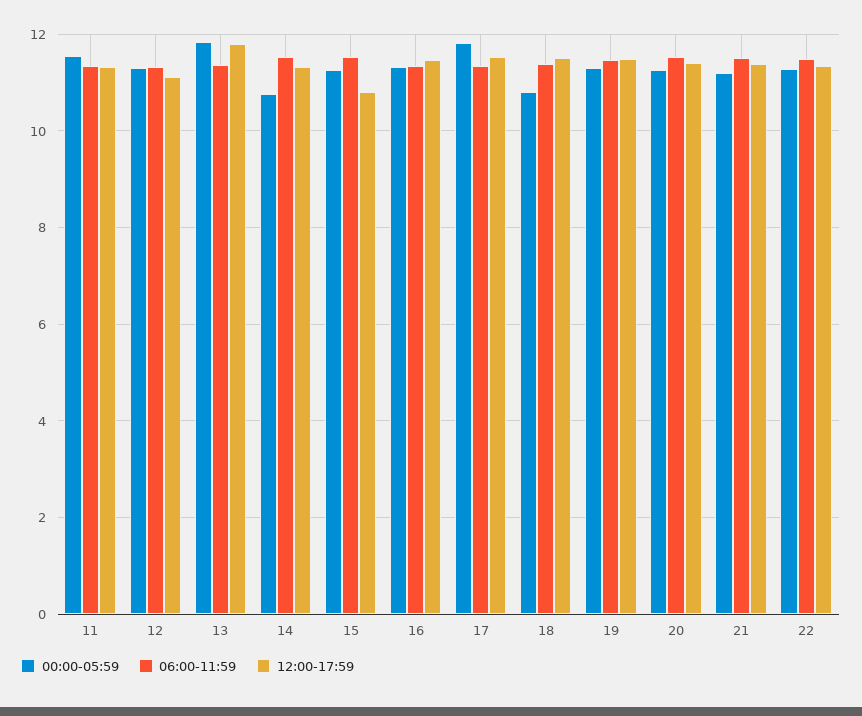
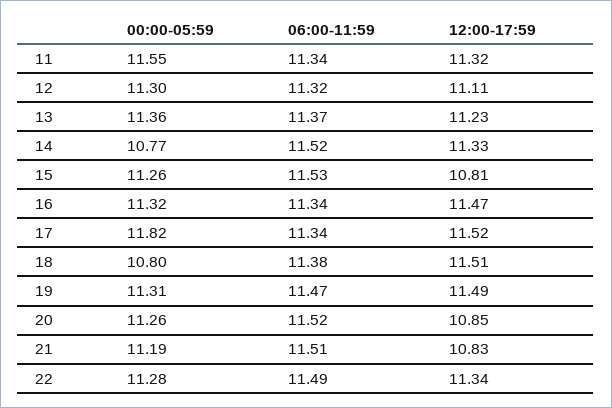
  {
    "00:00-05:59": {
      "11": 11.55,
      "12": 11.3,
-     "13": 11.8,
+     "13": 11.36,
      "14": 10.77,
      "15": 11.26,
      "16": 11.32,
      "17": 11.82,
      "18": 10.8,
      "19": 11.31,
      "20": 11.26,
      "21": 11.19,
      "22": 11.28
    },
    "06:00-11:59": {
      "11": 11.34,
      "12": 11.32,
      "13": 11.37,
      "14": 11.52,
      "15": 11.53,
      "16": 11.34,
      "17": 11.34,
      "18": 11.38,
      "19": 11.47,
      "20": 11.52,
      "21": 11.51,
      "22": 11.49
    },
    "12:00-17:59": {
      "11": 11.32,
      "12": 11.11,
-     "13": 11.8,
+     "13": 11.23,
      "14": 11.33,
      "15": 10.81,
      "16": 11.47,
      "17": 11.52,
      "18": 11.51,
      "19": 11.49,
-     "20": 11.4,
+     "20": 10.85,
-     "21": 11.4,
+     "21": 10.83,
      "22": 11.34
    }
  }

